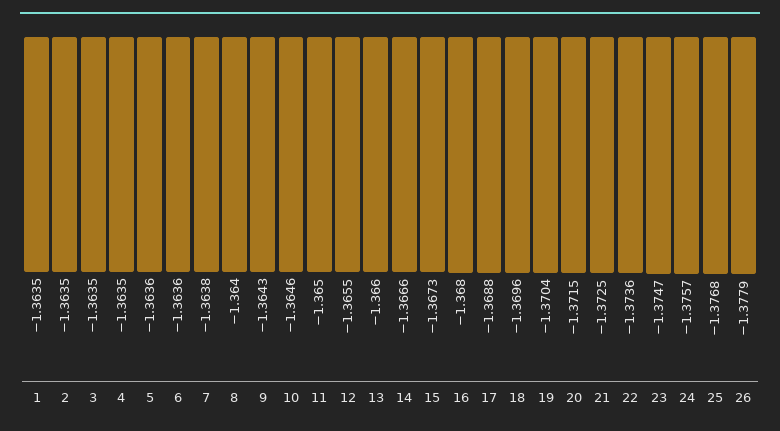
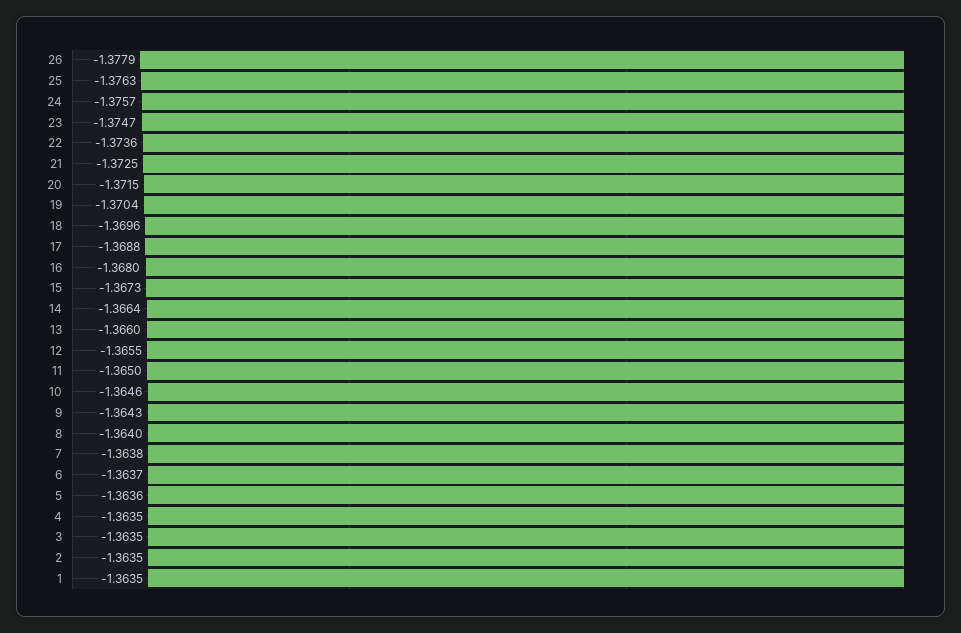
  {
    "1": -1.3635,
    "2": -1.3635,
    "3": -1.3635,
    "4": -1.3635,
    "5": -1.3636,
-   "6": -1.3636,
+   "6": -1.3637,
    "7": -1.3638,
    "8": -1.364,
    "9": -1.3643,
    "10": -1.3646,
    "11": -1.365,
    "12": -1.3655,
    "13": -1.366,
-   "14": -1.3666,
+   "14": -1.3664,
    "15": -1.3673,
    "16": -1.368,
    "17": -1.3688,
    "18": -1.3696,
    "19": -1.3704,
    "20": -1.3715,
    "21": -1.3725,
    "22": -1.3736,
    "23": -1.3747,
    "24": -1.3757,
-   "25": -1.3768,
+   "25": -1.3763,
    "26": -1.3779
  }

